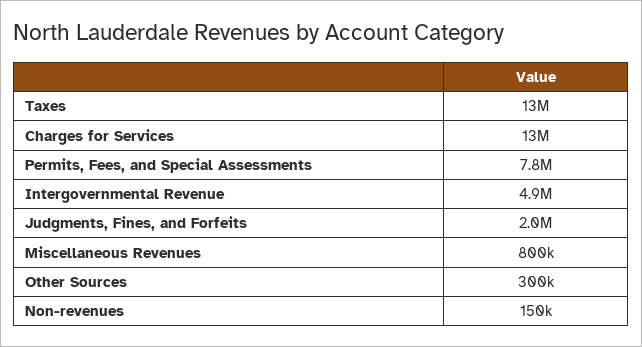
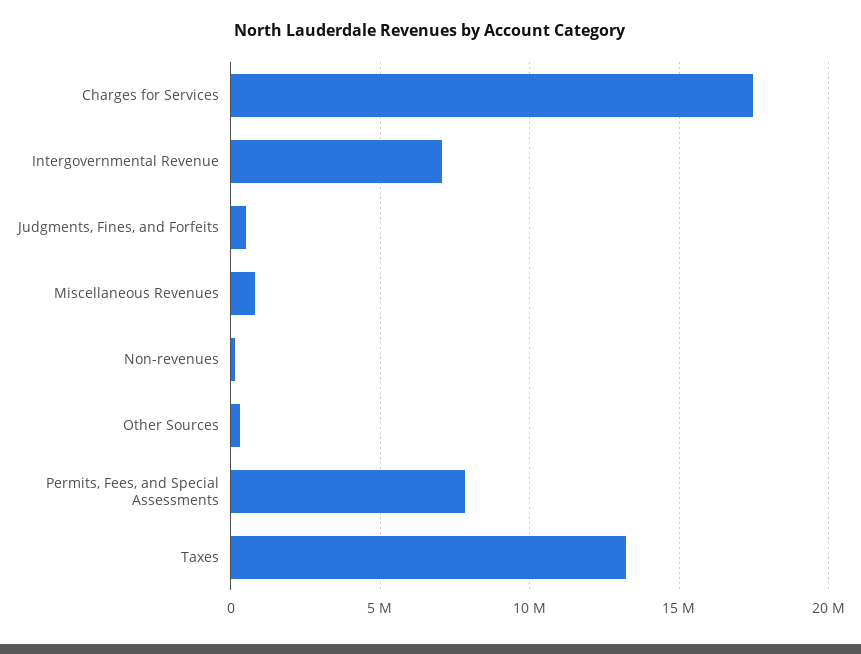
  {
    "Taxes": 13000000,
-   "Charges for Services": 13000000,
+   "Charges for Services": 17500000,
    "Permits, Fees, and Special Assessments": 7800000,
-   "Intergovernmental Revenue": 4900000,
+   "Intergovernmental Revenue": 7000000,
-   "Judgments, Fines, and Forfeits": 2000000,
+   "Judgments, Fines, and Forfeits": 500000,
    "Miscellaneous Revenues": 800000,
    "Other Sources": 300000,
    "Non-revenues": 150000
  }

